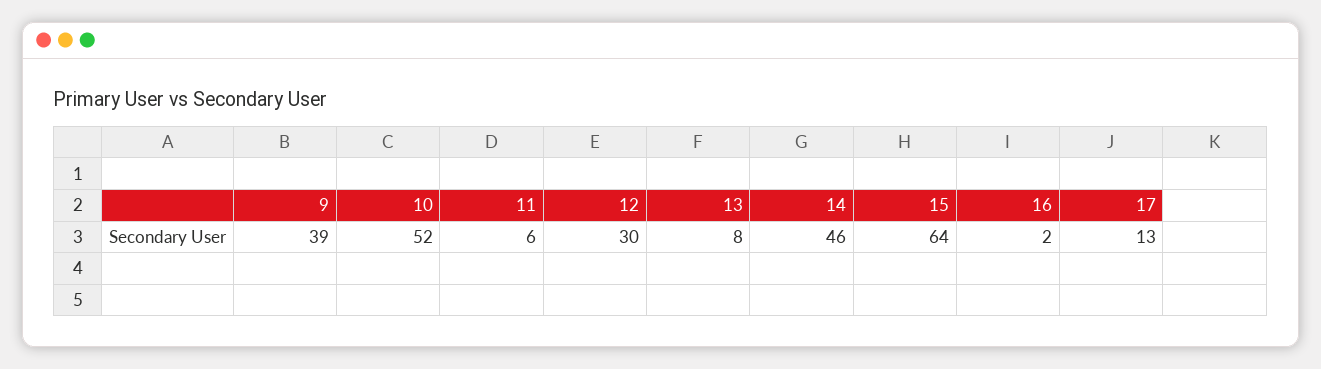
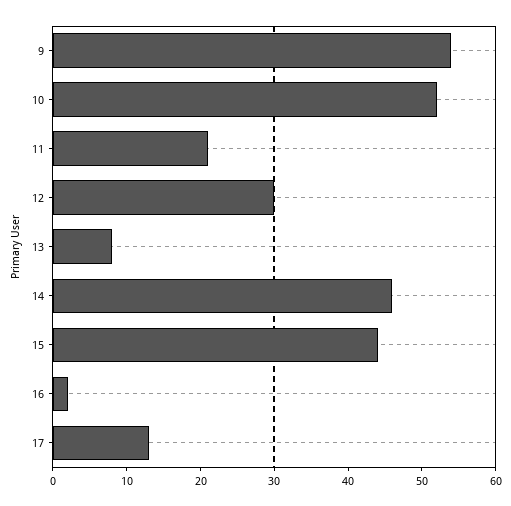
  {
-   "9": 39,
+   "9": 55,
    "10": 52,
-   "11": 6,
+   "11": 20,
    "12": 30,
    "13": 8,
    "14": 46,
-   "15": 64,
+   "15": 45,
    "16": 2,
    "17": 13
  }

